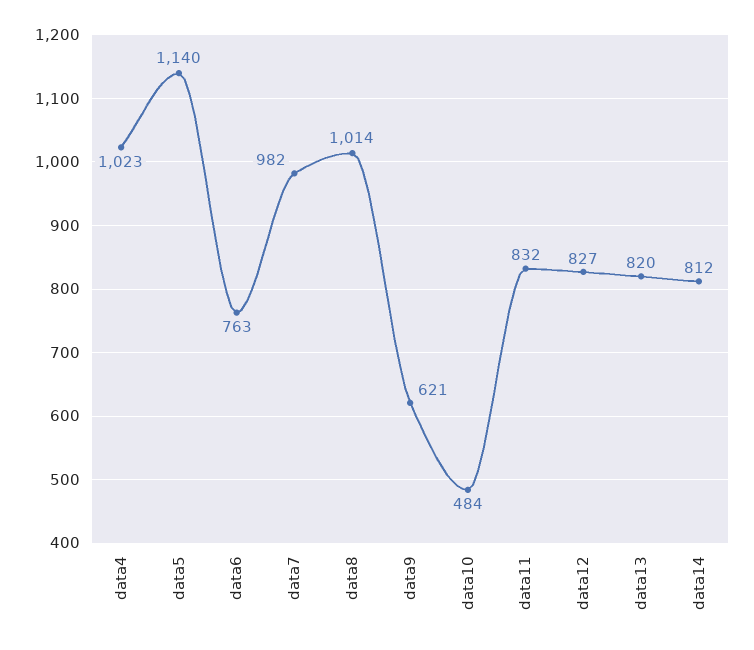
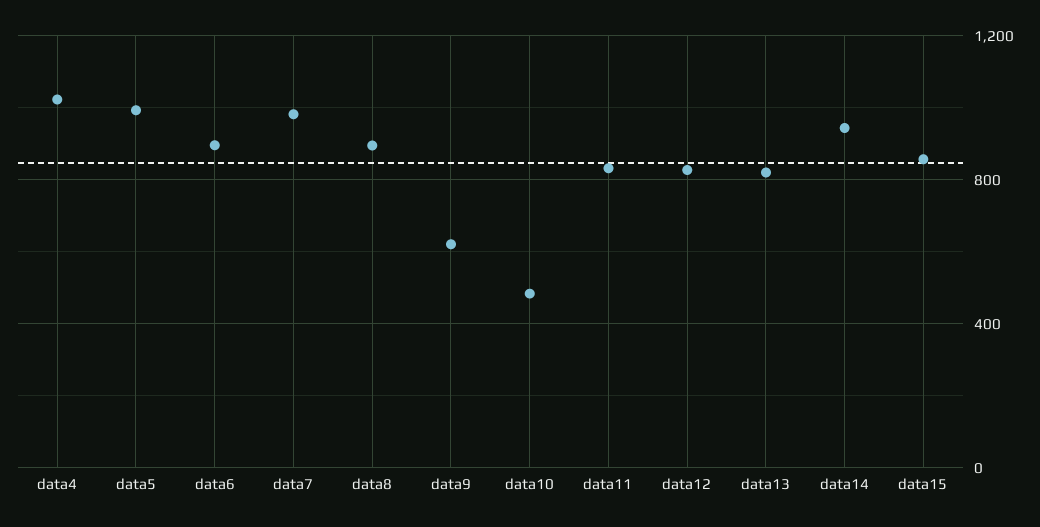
  {
    "data4": 1023,
-   "data5": 1140,
+   "data5": 1000,
-   "data6": 763,
+   "data6": 900,
    "data7": 982,
-   "data8": 1014,
+   "data8": 900,
    "data9": 621,
    "data10": 484,
    "data11": 832,
    "data12": 827,
    "data13": 820,
-   "data14": 812
+   "data14": 950,
+   "data15": 850
  }

